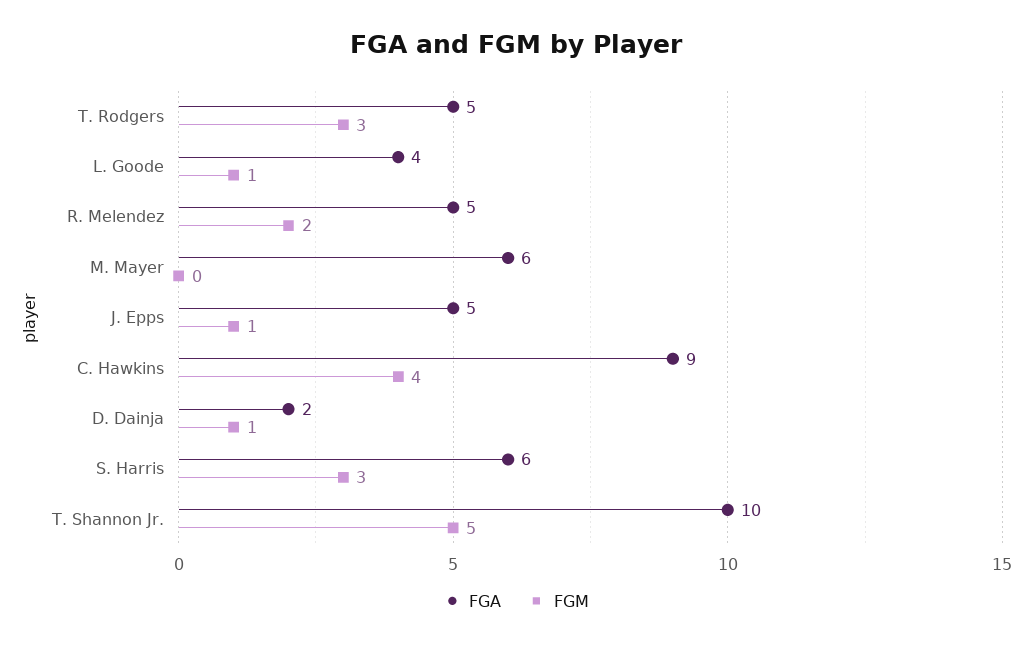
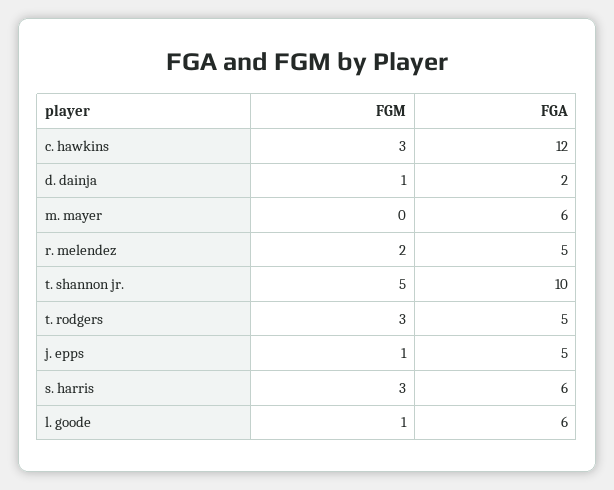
  {
    "FGA": {
      "T. Rodgers": 5,
-     "L. Goode": 4,
+     "L. Goode": 6,
      "R. Melendez": 5,
      "M. Mayer": 6,
      "J. Epps": 5,
-     "C. Hawkins": 9,
+     "C. Hawkins": 12,
      "D. Dainja": 2,
      "S. Harris": 6,
      "T. Shannon Jr.": 10
    },
    "FGM": {
      "T. Rodgers": 3,
      "L. Goode": 1,
      "R. Melendez": 2,
      "M. Mayer": 0,
      "J. Epps": 1,
-     "C. Hawkins": 4,
+     "C. Hawkins": 3,
      "D. Dainja": 1,
      "S. Harris": 3,
      "T. Shannon Jr.": 5
    }
  }

